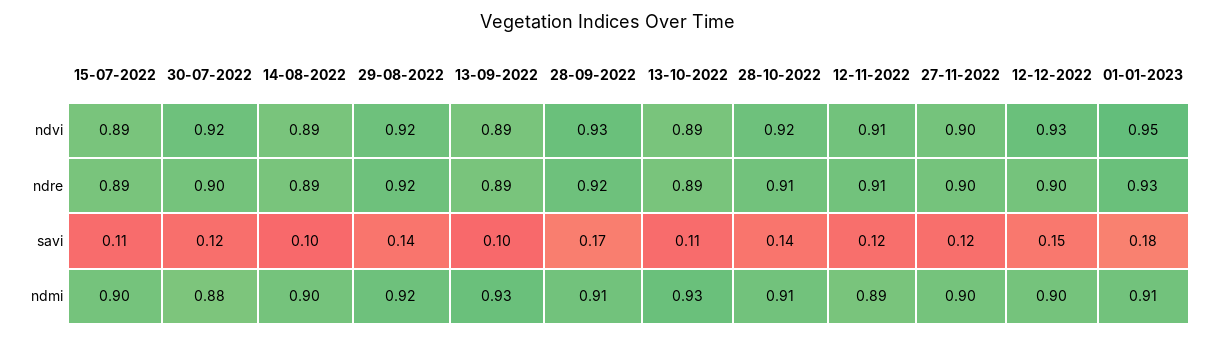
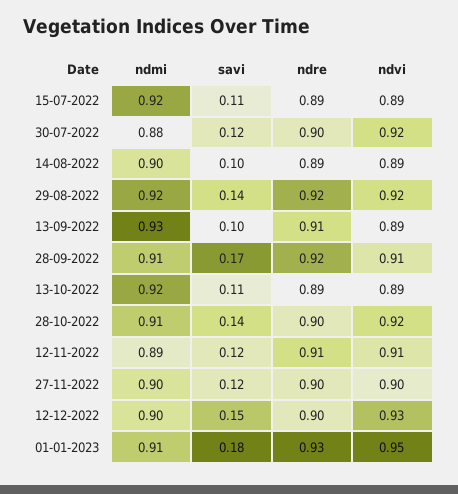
  {
    "15-07-2022": {
      "ndvi": 0.89,
      "ndre": 0.89,
      "savi": 0.11,
-     "ndmi": 0.9
+     "ndmi": 0.92
    },
    "30-07-2022": {
      "ndvi": 0.92,
      "ndre": 0.9,
      "savi": 0.12,
      "ndmi": 0.88
    },
    "14-08-2022": {
      "ndvi": 0.89,
      "ndre": 0.89,
      "savi": 0.1,
      "ndmi": 0.9
    },
    "29-08-2022": {
      "ndvi": 0.92,
      "ndre": 0.92,
      "savi": 0.14,
      "ndmi": 0.92
    },
    "13-09-2022": {
      "ndvi": 0.89,
-     "ndre": 0.89,
+     "ndre": 0.91,
      "savi": 0.1,
      "ndmi": 0.93
    },
    "28-09-2022": {
-     "ndvi": 0.93,
+     "ndvi": 0.91,
      "ndre": 0.92,
      "savi": 0.17,
      "ndmi": 0.91
    },
    "13-10-2022": {
      "ndvi": 0.89,
      "ndre": 0.89,
      "savi": 0.11,
-     "ndmi": 0.93
+     "ndmi": 0.92
    },
    "28-10-2022": {
      "ndvi": 0.92,
-     "ndre": 0.91,
+     "ndre": 0.9,
      "savi": 0.14,
      "ndmi": 0.91
    },
    "12-11-2022": {
      "ndvi": 0.91,
      "ndre": 0.91,
      "savi": 0.12,
      "ndmi": 0.89
    },
    "27-11-2022": {
      "ndvi": 0.9,
      "ndre": 0.9,
      "savi": 0.12,
      "ndmi": 0.9
    },
    "12-12-2022": {
      "ndvi": 0.93,
      "ndre": 0.9,
      "savi": 0.15,
      "ndmi": 0.9
    },
    "01-01-2023": {
      "ndvi": 0.95,
      "ndre": 0.93,
      "savi": 0.18,
      "ndmi": 0.91
    }
  }

